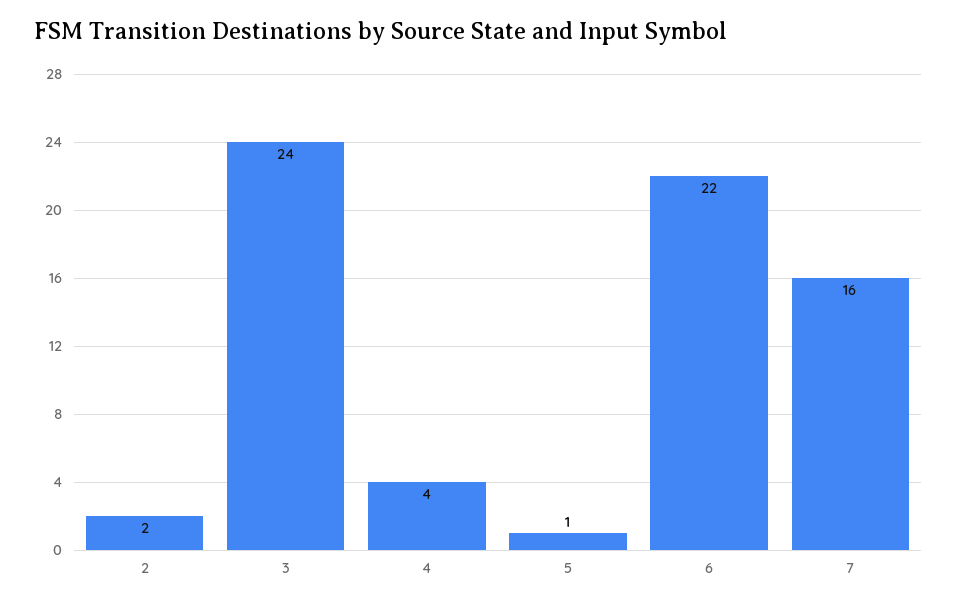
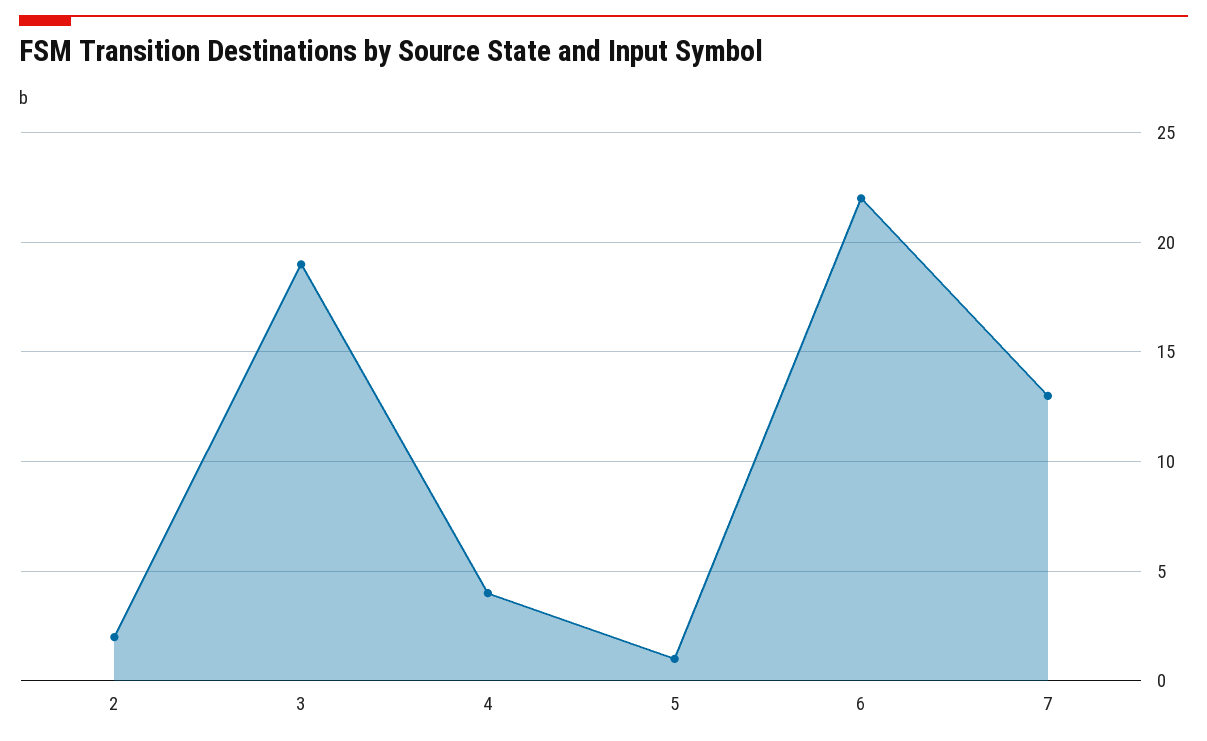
  {
    "2": 2,
-   "3": 24,
+   "3": 19,
    "4": 4,
    "5": 1,
    "6": 22,
-   "7": 16
+   "7": 13
  }

